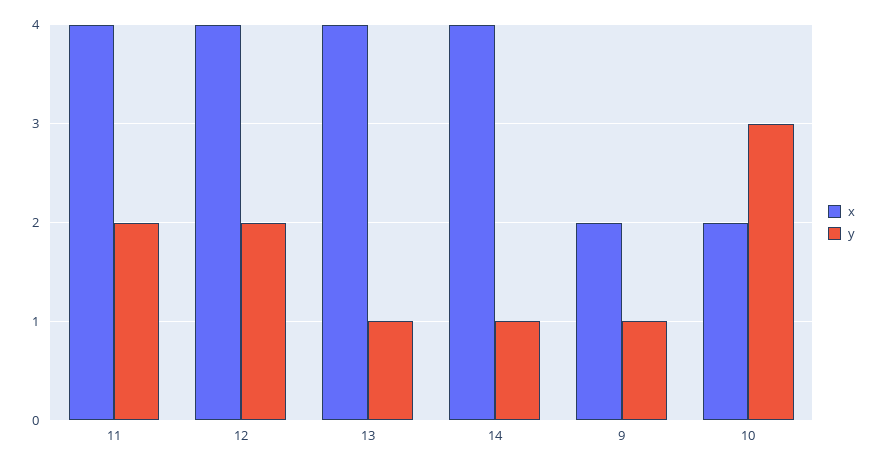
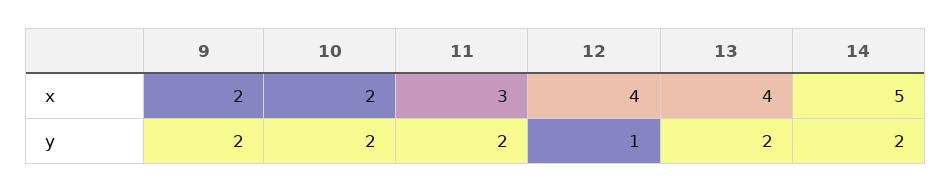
  {
    "x": {
-     "11": 4,
+     "11": 3,
      "12": 4,
      "13": 4,
-     "14": 4,
+     "14": 5,
      "9": 2,
      "10": 2
    },
    "y": {
      "11": 2,
-     "12": 2,
+     "12": 1,
-     "13": 1,
+     "13": 2,
-     "14": 1,
+     "14": 2,
-     "9": 1,
+     "9": 2,
-     "10": 3
+     "10": 2
    }
  }

